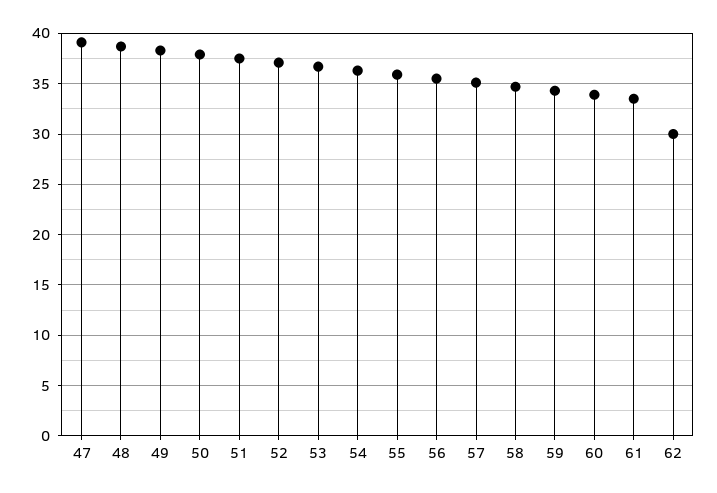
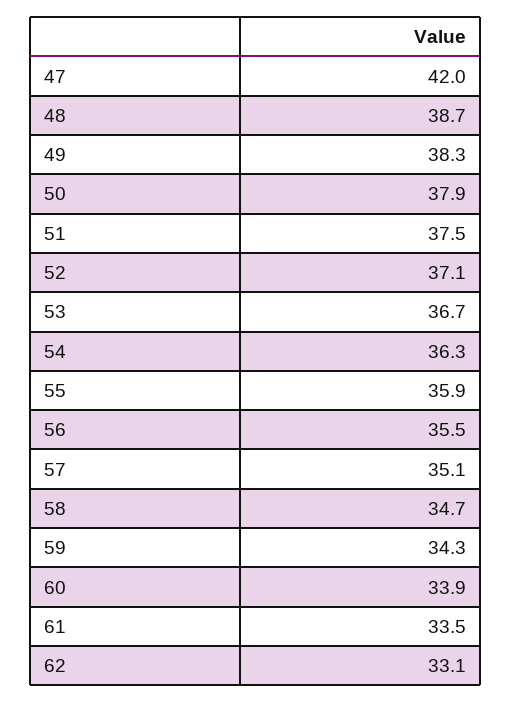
  {
-   "47": 39,
+   "47": 42,
    "48": 38.7,
    "49": 38.3,
    "50": 37.9,
    "51": 37.5,
    "52": 37.1,
    "53": 36.7,
    "54": 36.3,
    "55": 35.9,
    "56": 35.5,
    "57": 35.1,
    "58": 34.7,
    "59": 34.3,
    "60": 33.9,
    "61": 33.5,
-   "62": 30
+   "62": 33.1
  }

